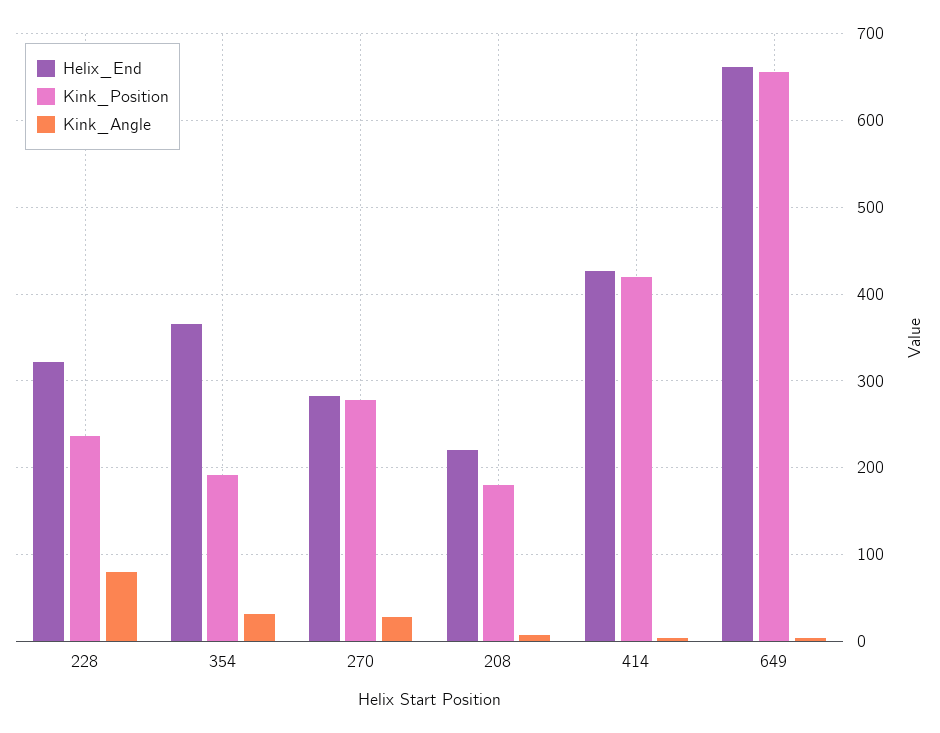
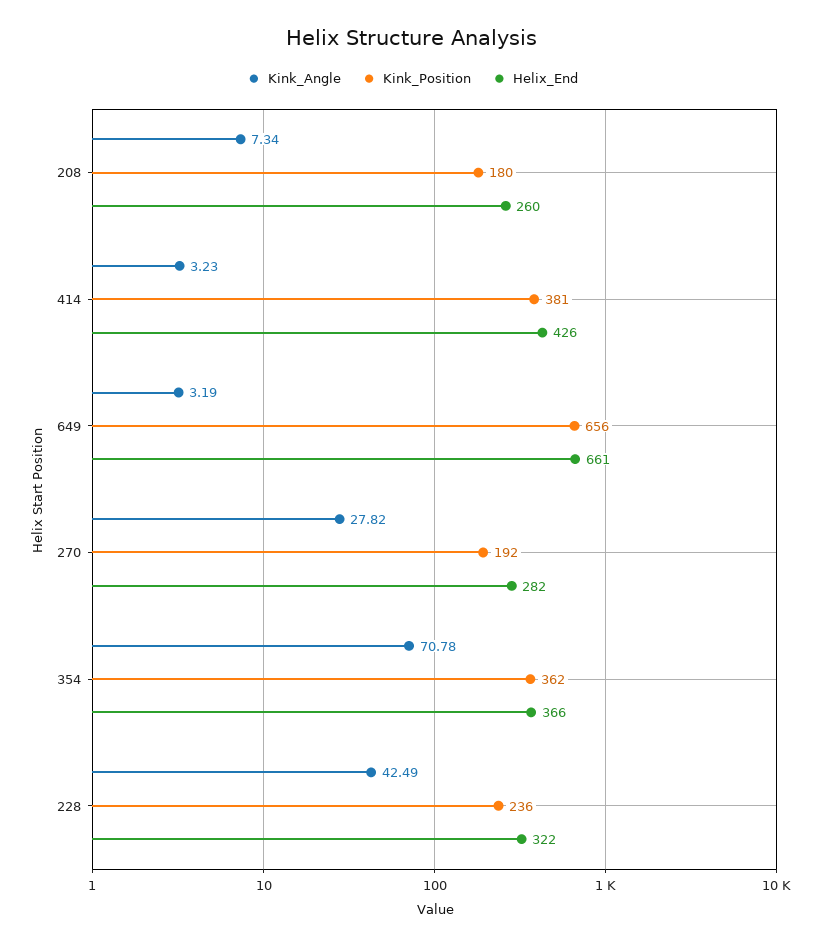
  {
    "Helix_End": {
      "228": 322,
      "354": 366,
      "270": 282,
-     "208": 220,
+     "208": 260,
      "414": 426,
      "649": 661
    },
    "Kink_Position": {
      "228": 236,
-     "354": 190,
+     "354": 362,
-     "270": 280,
+     "270": 192,
      "208": 180,
-     "414": 420,
+     "414": 381,
      "649": 656
    },
    "Kink_Angle": {
-     "228": 80,
+     "228": 42.49,
-     "354": 30,
+     "354": 70.78,
      "270": 27.82,
      "208": 7.34,
      "414": 3.23,
      "649": 3.19
    }
  }

